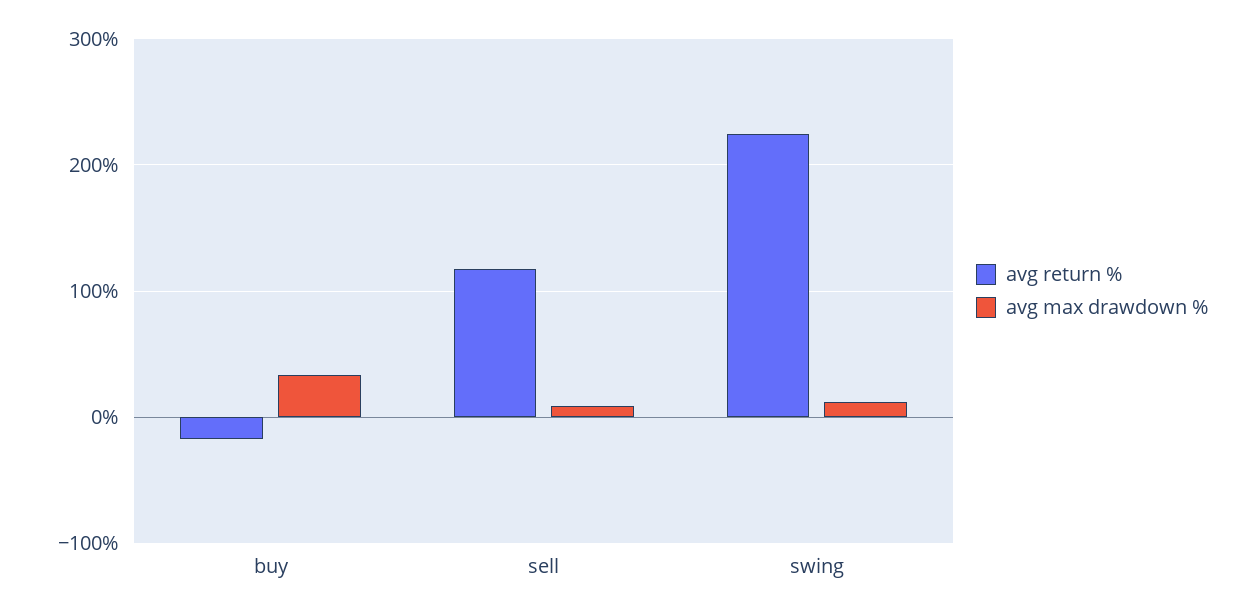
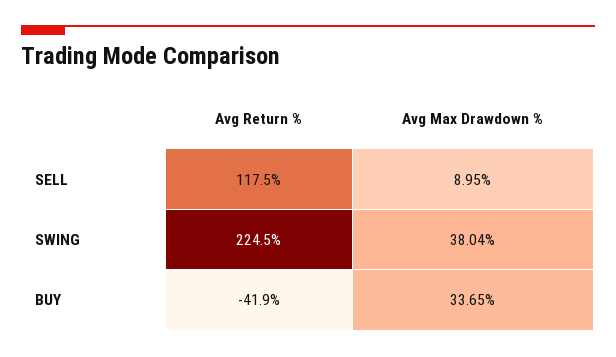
  {
    "avg return %": {
-     "buy": -20,
+     "buy": -41.9,
      "sell": 117.5,
      "swing": 224.5
    },
    "avg max drawdown %": {
      "buy": 33.65,
      "sell": 8.95,
-     "swing": 10
+     "swing": 38.04
    }
  }

